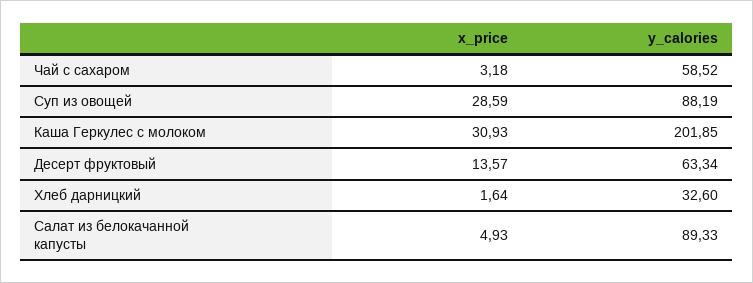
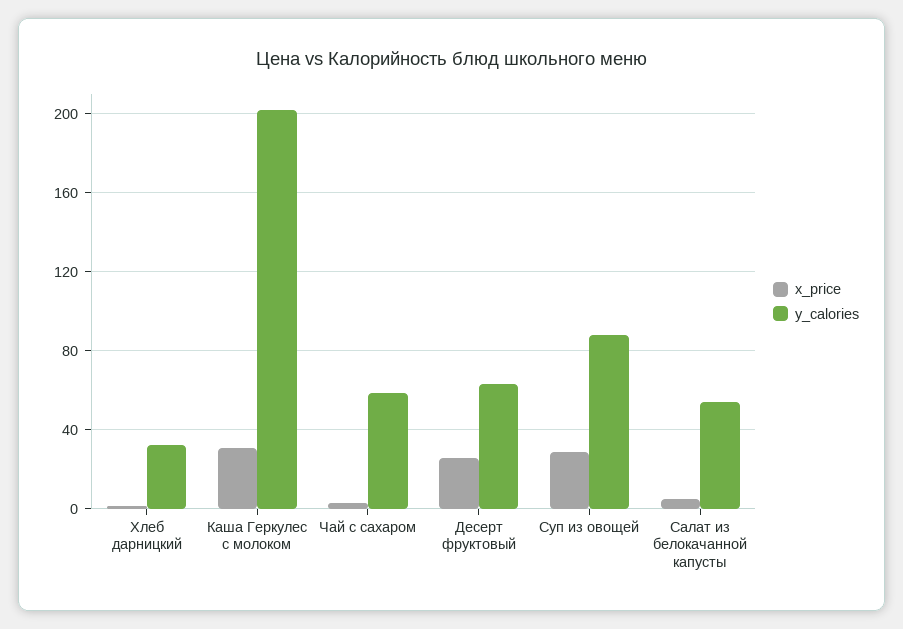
  {
    "x_price": {
      "Чай с сахаром": 3.18,
      "Суп из овощей": 28.59,
      "Каша Геркулес с молоком": 30.93,
-     "Десерт фруктовый": 13.57,
+     "Десерт фруктовый": 25,
      "Хлеб дарницкий": 1.64,
      "Салат из белокачанной капусты": 4.93
    },
    "y_calories": {
      "Чай с сахаром": 58.52,
      "Суп из овощей": 88.19,
      "Каша Геркулес с молоком": 201.85,
      "Десерт фруктовый": 63.34,
      "Хлеб дарницкий": 32.6,
-     "Салат из белокачанной капусты": 89.33
+     "Салат из белокачанной капусты": 55
    }
  }

